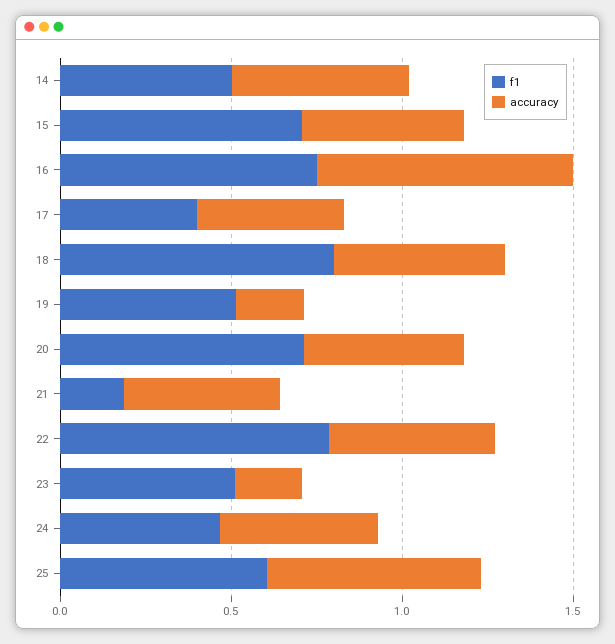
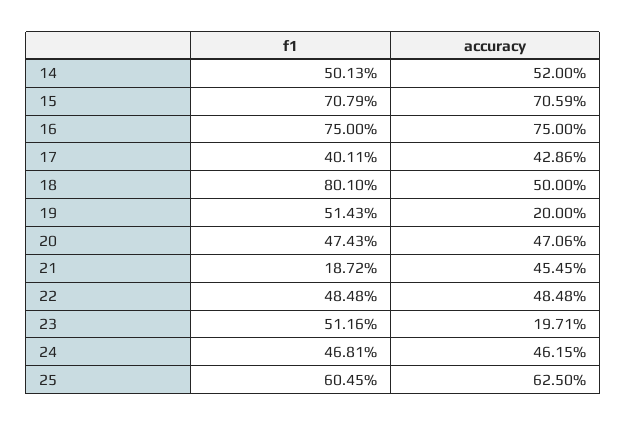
  {
    "f1": {
      "14": 0.5013,
      "15": 0.7079,
      "16": 0.75,
      "17": 0.4011,
      "18": 0.801,
      "19": 0.5143,
-     "20": 0.7,
+     "20": 0.4743,
      "21": 0.1872,
-     "22": 0.8,
+     "22": 0.4848,
      "23": 0.5116,
      "24": 0.4681,
      "25": 0.6045
    },
    "accuracy": {
      "14": 0.52,
-     "15": 0.5,
+     "15": 0.7059,
      "16": 0.75,
      "17": 0.4286,
      "18": 0.5,
      "19": 0.2,
      "20": 0.4706,
      "21": 0.4545,
      "22": 0.4848,
      "23": 0.1971,
      "24": 0.4615,
      "25": 0.625
    }
  }

